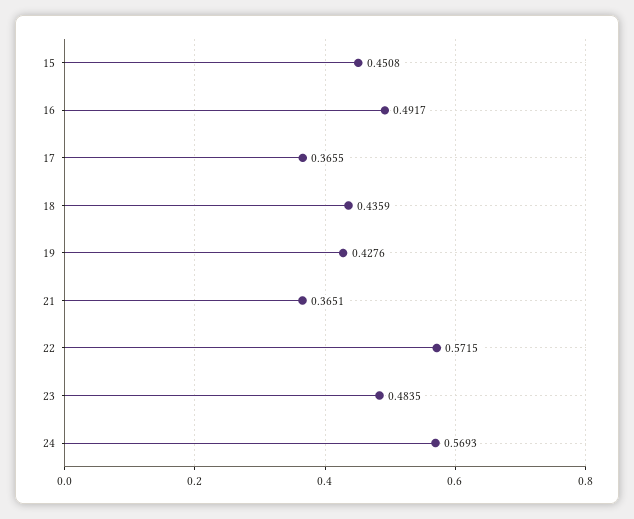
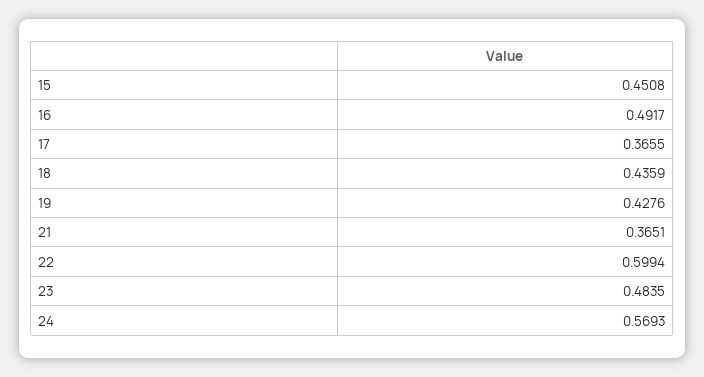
  {
    "15": 0.4508,
    "16": 0.4917,
    "17": 0.3655,
    "18": 0.4359,
    "19": 0.4276,
    "21": 0.3651,
-   "22": 0.5715,
+   "22": 0.5994,
    "23": 0.4835,
    "24": 0.5693
  }

